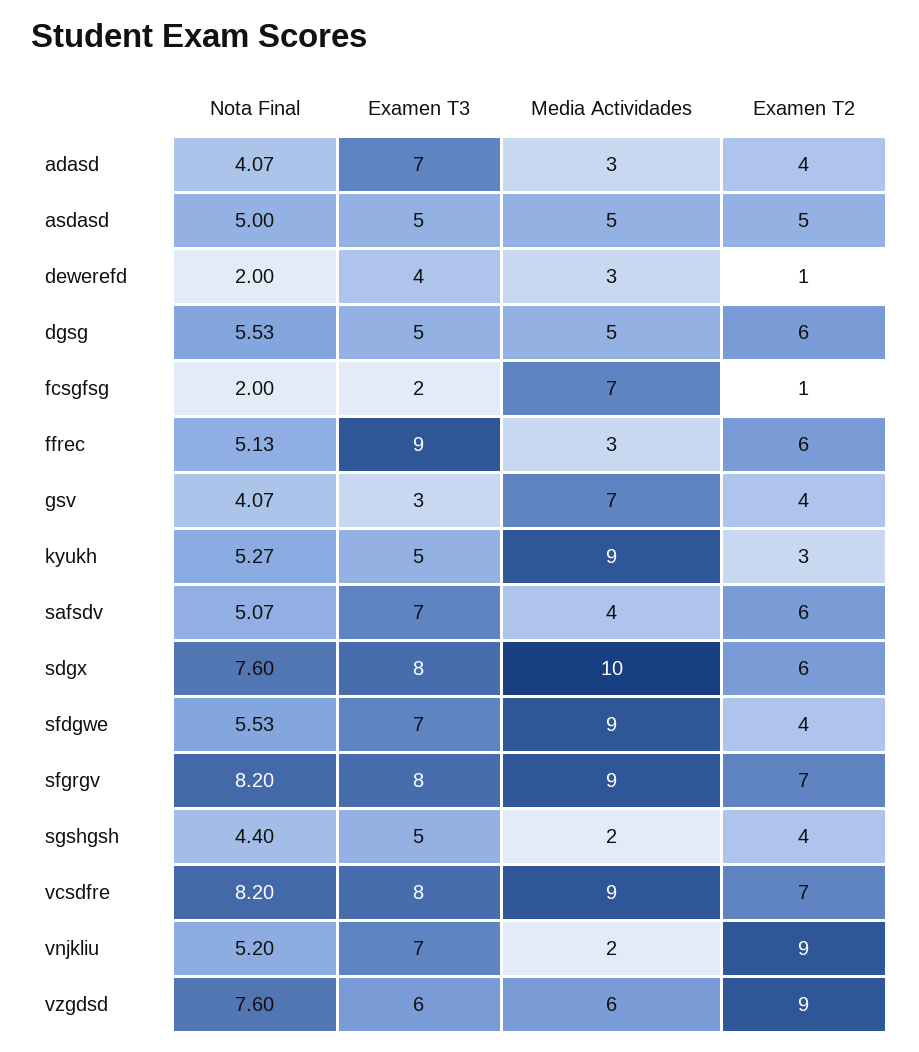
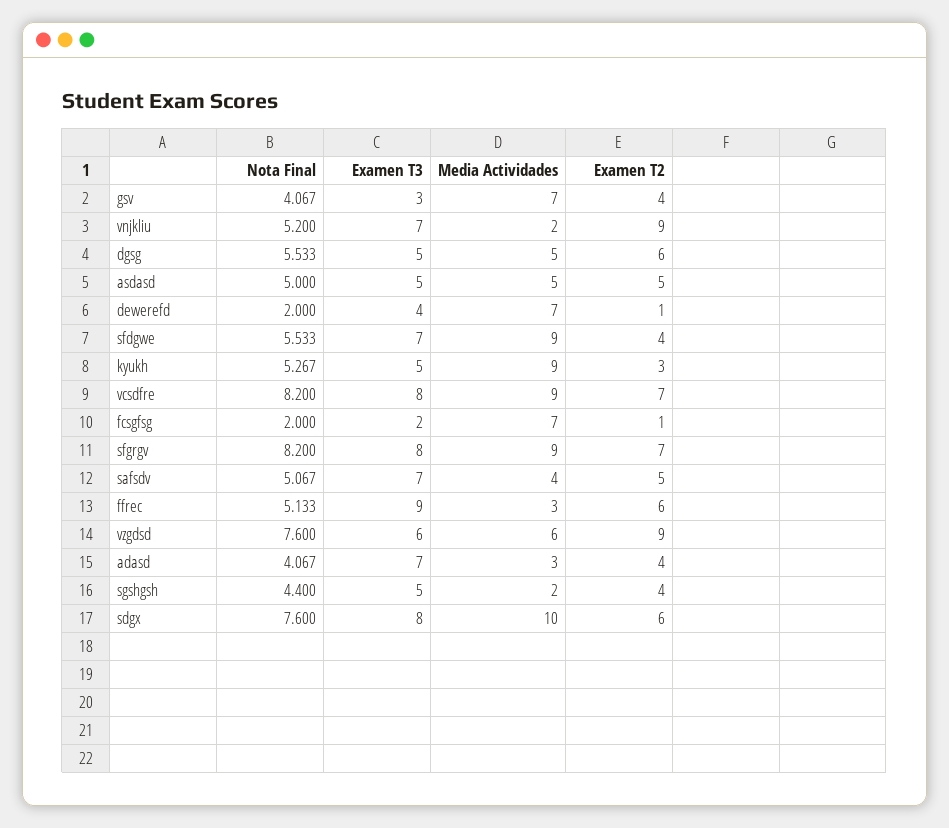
  {
    "Nota Final": {
      "adasd": 4.067,
      "asdasd": 5,
      "dewerefd": 2,
      "dgsg": 5.533,
      "fcsgfsg": 2,
      "ffrec": 5.133,
      "gsv": 4.067,
      "kyukh": 5.267,
      "safsdv": 5.067,
      "sdgx": 7.6,
      "sfdgwe": 5.533,
      "sfgrgv": 8.2,
      "sgshgsh": 4.4,
      "vcsdfre": 8.2,
      "vnjkliu": 5.2,
      "vzgdsd": 7.6
    },
    "Examen T3": {
      "adasd": 7,
      "asdasd": 5,
      "dewerefd": 4,
      "dgsg": 5,
      "fcsgfsg": 2,
      "ffrec": 9,
      "gsv": 3,
      "kyukh": 5,
      "safsdv": 7,
      "sdgx": 8,
      "sfdgwe": 7,
      "sfgrgv": 8,
      "sgshgsh": 5,
      "vcsdfre": 8,
      "vnjkliu": 7,
      "vzgdsd": 6
    },
    "Media Actividades": {
      "adasd": 3,
      "asdasd": 5,
-     "dewerefd": 3,
+     "dewerefd": 7,
      "dgsg": 5,
      "fcsgfsg": 7,
      "ffrec": 3,
      "gsv": 7,
      "kyukh": 9,
      "safsdv": 4,
      "sdgx": 10,
      "sfdgwe": 9,
      "sfgrgv": 9,
      "sgshgsh": 2,
      "vcsdfre": 9,
      "vnjkliu": 2,
      "vzgdsd": 6
    },
    "Examen T2": {
      "adasd": 4,
      "asdasd": 5,
      "dewerefd": 1,
      "dgsg": 6,
      "fcsgfsg": 1,
      "ffrec": 6,
      "gsv": 4,
      "kyukh": 3,
-     "safsdv": 6,
+     "safsdv": 5,
      "sdgx": 6,
      "sfdgwe": 4,
      "sfgrgv": 7,
      "sgshgsh": 4,
      "vcsdfre": 7,
      "vnjkliu": 9,
      "vzgdsd": 9
    }
  }

